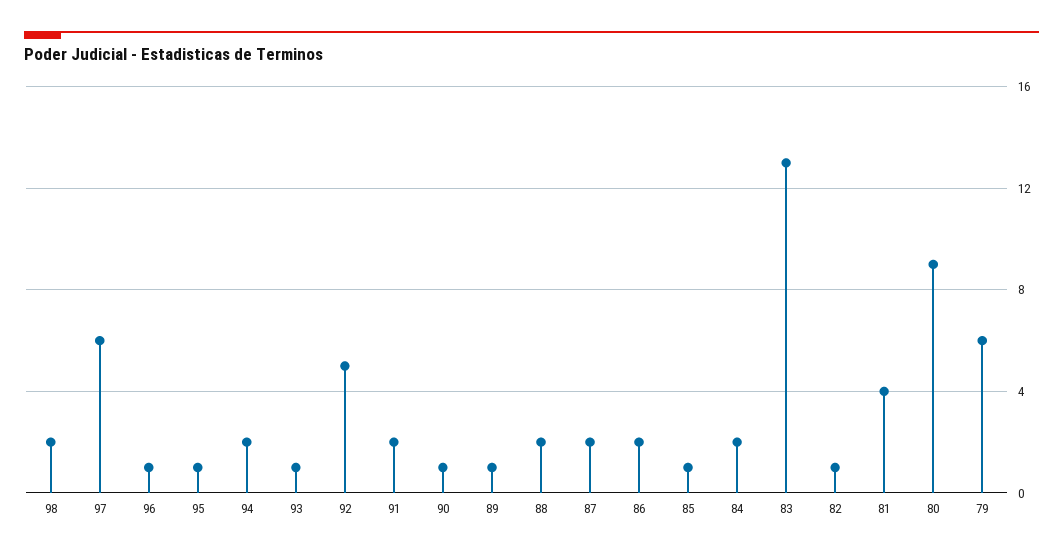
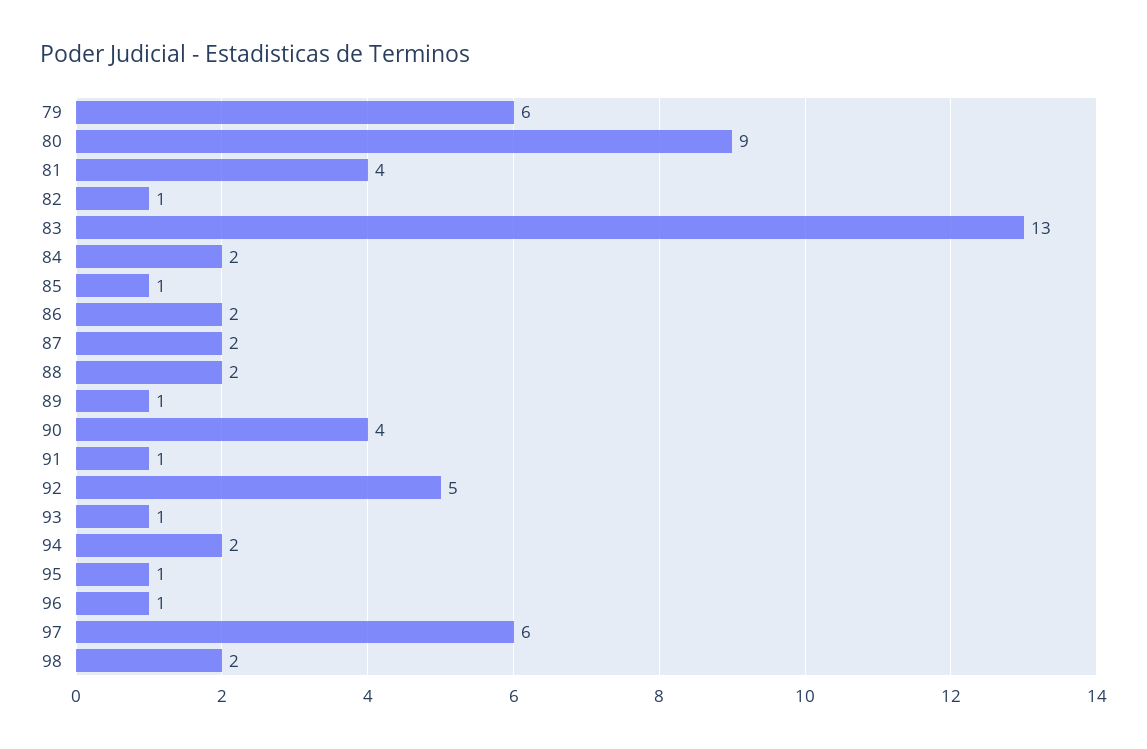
  {
    "98": 2,
    "97": 6,
    "96": 1,
    "95": 1,
    "94": 2,
    "93": 1,
    "92": 5,
-   "91": 2,
+   "91": 1,
-   "90": 1,
+   "90": 4,
    "89": 1,
    "88": 2,
    "87": 2,
    "86": 2,
    "85": 1,
    "84": 2,
    "83": 13,
    "82": 1,
    "81": 4,
    "80": 9,
    "79": 6
  }

